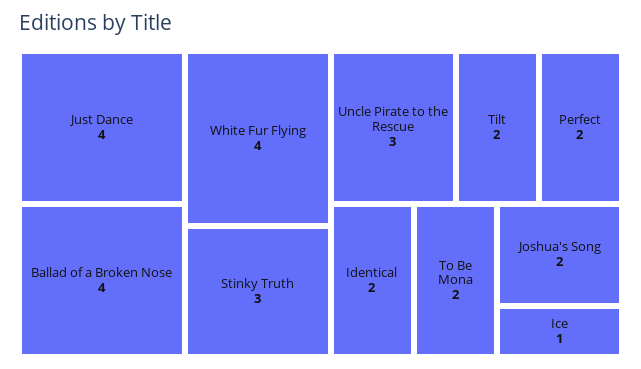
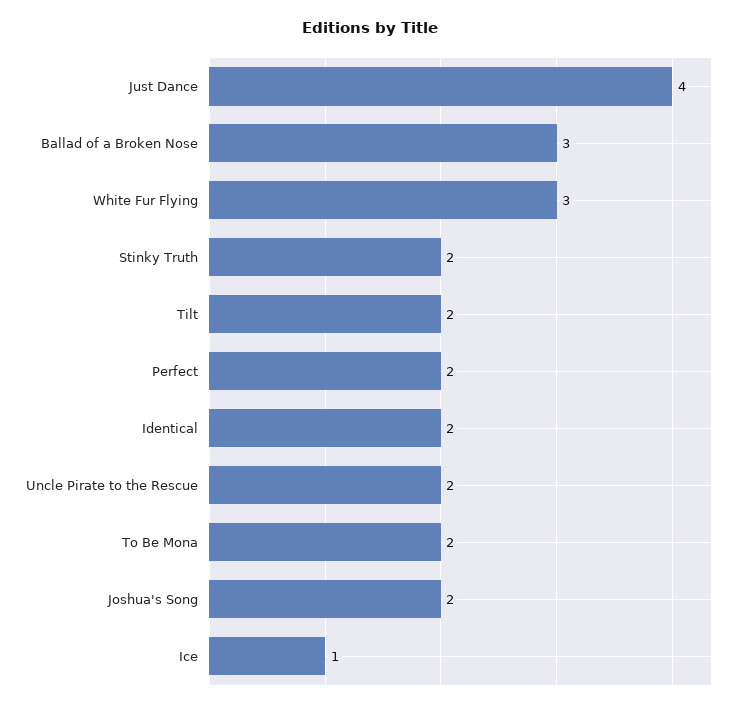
  {
    "Just Dance": 4,
-   "Ballad of a Broken Nose": 4,
+   "Ballad of a Broken Nose": 3,
-   "White Fur Flying": 4,
+   "White Fur Flying": 3,
-   "Stinky Truth": 3,
+   "Stinky Truth": 2,
-   "Uncle Pirate to the Rescue": 3,
+   "Uncle Pirate to the Rescue": 2,
    "Tilt": 2,
    "Perfect": 2,
    "Identical": 2,
    "To Be Mona": 2,
    "Joshua's Song": 2,
    "Ice": 1
  }

